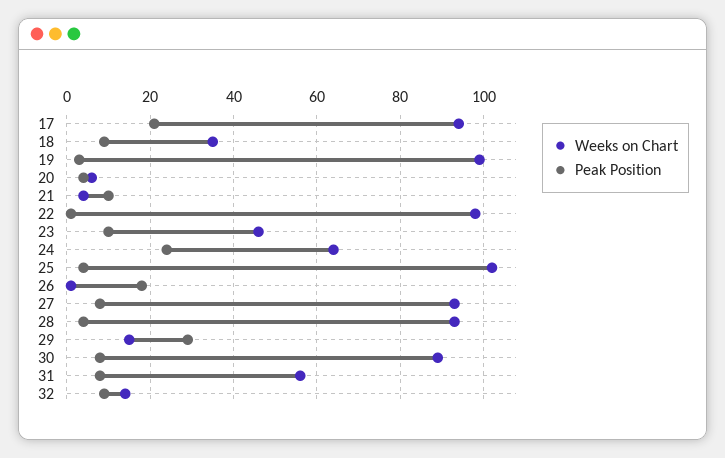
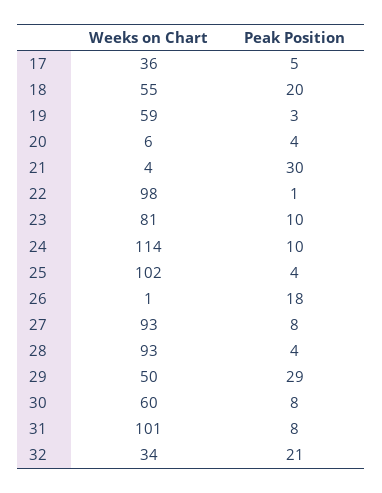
  {
    "Weeks on Chart": {
-     "17": 95,
+     "17": 36,
-     "18": 35,
+     "18": 55,
-     "19": 100,
+     "19": 59,
      "20": 6,
      "21": 4,
      "22": 98,
-     "23": 45,
+     "23": 81,
-     "24": 65,
+     "24": 114,
      "25": 102,
      "26": 1,
      "27": 93,
      "28": 93,
-     "29": 15,
+     "29": 50,
-     "30": 90,
+     "30": 60,
-     "31": 55,
+     "31": 101,
-     "32": 15
+     "32": 34
    },
    "Peak Position": {
-     "17": 20,
+     "17": 5,
-     "18": 10,
+     "18": 20,
      "19": 3,
      "20": 4,
-     "21": 10,
+     "21": 30,
      "22": 1,
      "23": 10,
-     "24": 25,
+     "24": 10,
      "25": 4,
      "26": 18,
      "27": 8,
      "28": 4,
      "29": 29,
      "30": 8,
      "31": 8,
-     "32": 10
+     "32": 21
    }
  }

